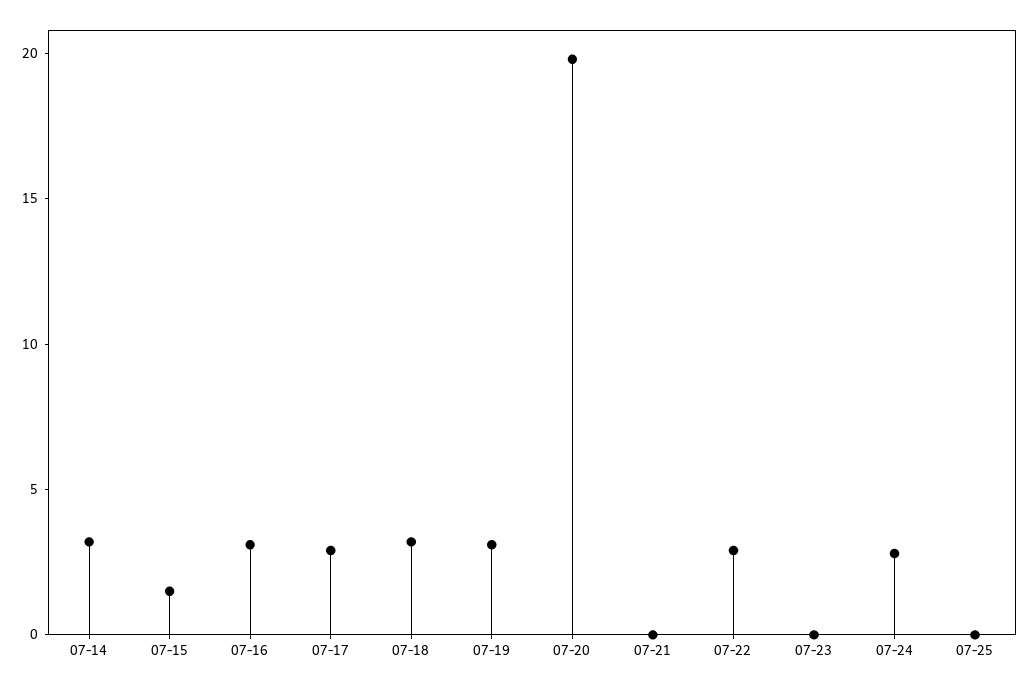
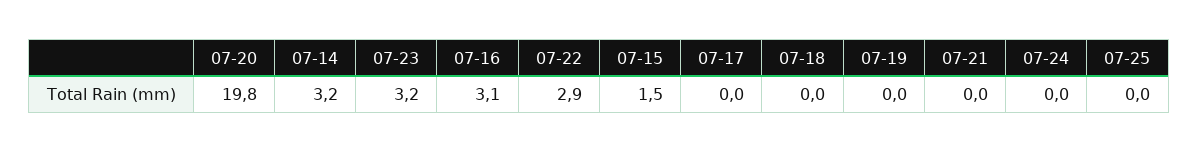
  {
    "07-14": 3.2,
    "07-15": 1.5,
    "07-16": 3.1,
-   "07-17": 3,
+   "07-17": 0,
-   "07-18": 3,
+   "07-18": 0,
-   "07-19": 3,
+   "07-19": 0,
    "07-20": 19.8,
    "07-21": 0,
    "07-22": 2.9,
-   "07-23": 0,
+   "07-23": 3.2,
-   "07-24": 3,
+   "07-24": 0,
    "07-25": 0
  }

